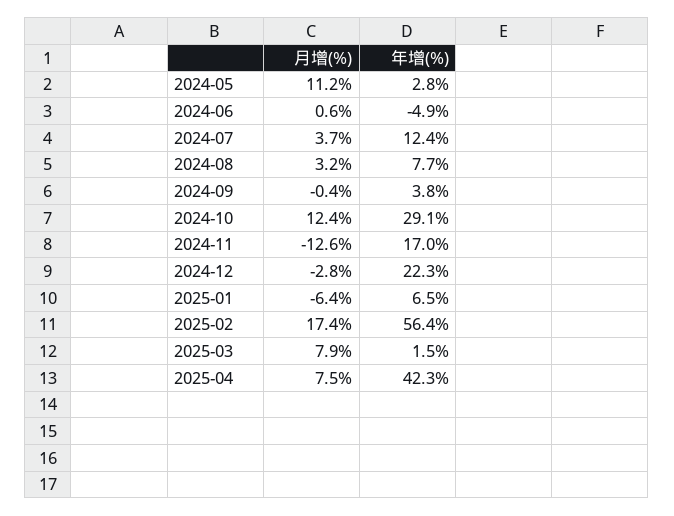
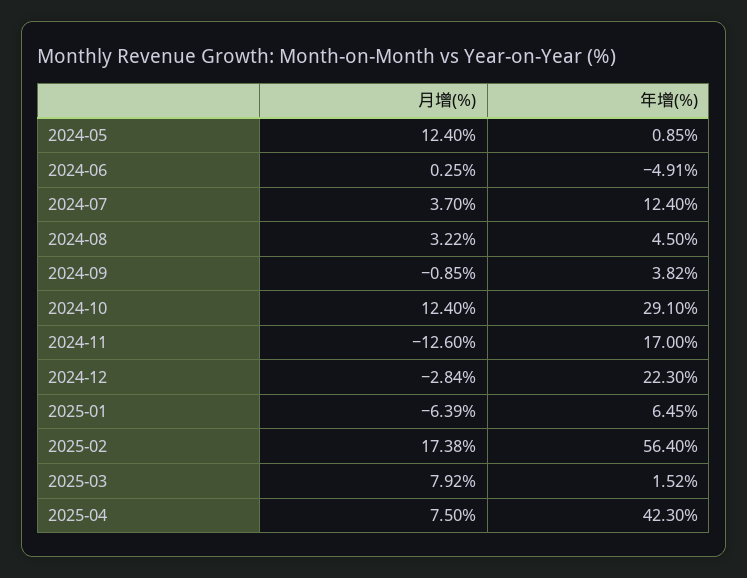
  {
    "月增(%)": {
-     "2024-05": 11.2,
+     "2024-05": 12.4,
-     "2024-06": 0.6,
+     "2024-06": 0.25,
      "2024-07": 3.7,
      "2024-08": 3.22,
-     "2024-09": -0.4,
+     "2024-09": -0.85,
      "2024-10": 12.4,
      "2024-11": -12.6,
      "2024-12": -2.84,
      "2025-01": -6.39,
      "2025-02": 17.38,
      "2025-03": 7.92,
      "2025-04": 7.5
    },
    "年增(%)": {
-     "2024-05": 2.8,
+     "2024-05": 0.85,
      "2024-06": -4.91,
      "2024-07": 12.4,
-     "2024-08": 7.7,
+     "2024-08": 4.5,
      "2024-09": 3.82,
      "2024-10": 29.1,
      "2024-11": 17,
      "2024-12": 22.3,
      "2025-01": 6.45,
      "2025-02": 56.4,
      "2025-03": 1.52,
      "2025-04": 42.3
    }
  }

